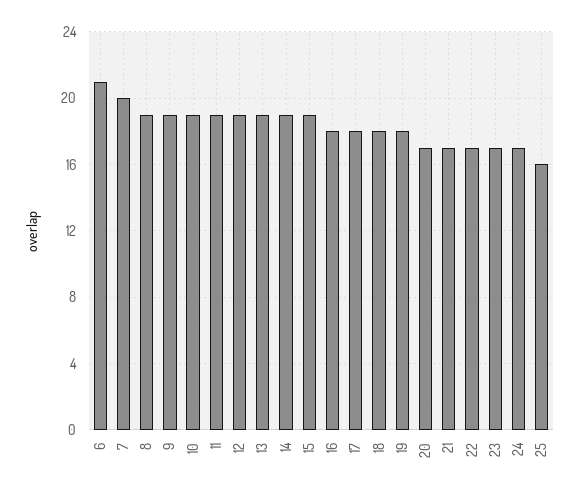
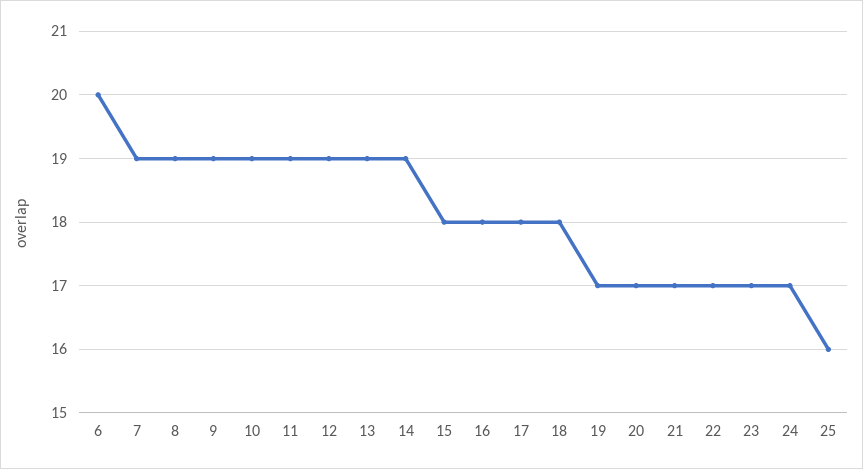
  {
-   "6": 21,
+   "6": 20,
-   "7": 20,
+   "7": 19,
    "8": 19,
    "9": 19,
    "10": 19,
    "11": 19,
    "12": 19,
    "13": 19,
    "14": 19,
-   "15": 19,
+   "15": 18,
    "16": 18,
    "17": 18,
    "18": 18,
-   "19": 18,
+   "19": 17,
    "20": 17,
    "21": 17,
    "22": 17,
    "23": 17,
    "24": 17,
    "25": 16
  }

